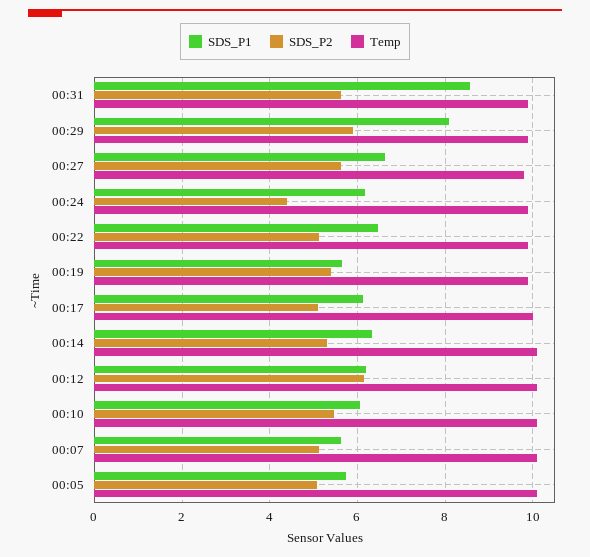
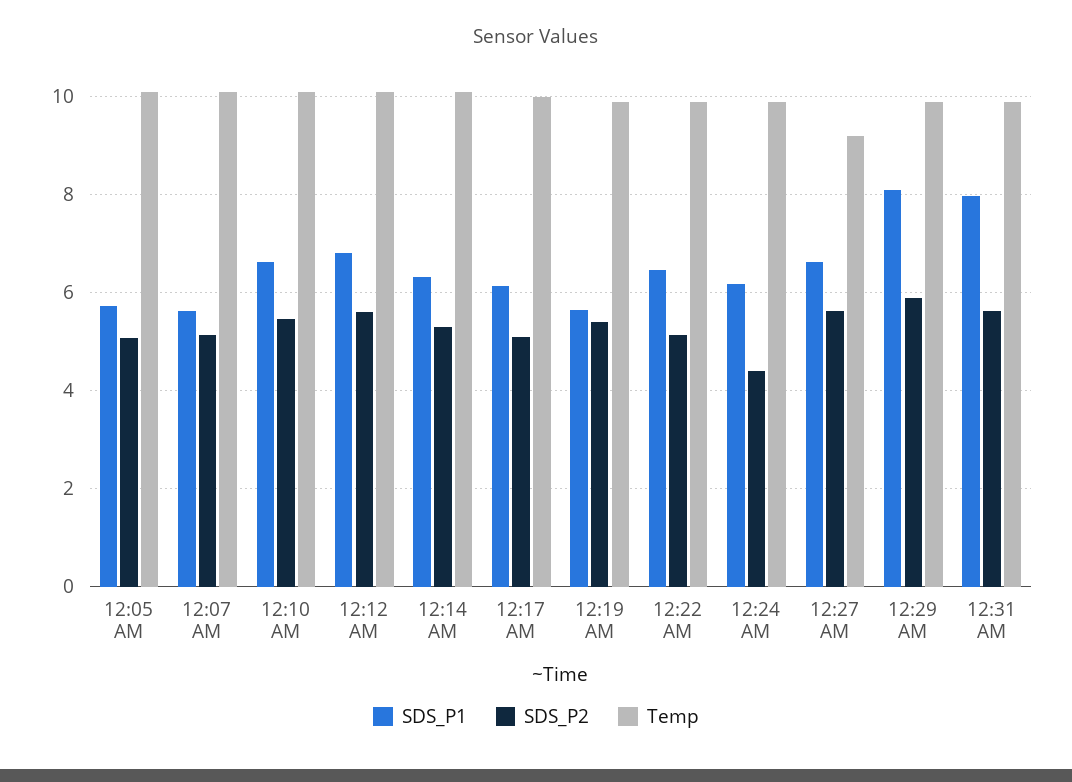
  {
    "SDS_P1": {
-     "00:31": 8.6,
+     "00:31": 8,
      "00:29": 8.2,
      "00:27": 6.6,
      "00:24": 6.2,
      "00:22": 6.4,
      "00:19": 5.6,
      "00:17": 6.2,
      "00:14": 6.4,
-     "00:12": 6.2,
+     "00:12": 6.8,
-     "00:10": 6,
+     "00:10": 6.6,
      "00:07": 5.6,
      "00:05": 5.8
    },
    "SDS_P2": {
      "00:31": 5.6,
      "00:29": 6,
      "00:27": 5.6,
      "00:24": 4.4,
      "00:22": 5.2,
      "00:19": 5.4,
      "00:17": 5.2,
      "00:14": 5.4,
-     "00:12": 6.2,
+     "00:12": 5.6,
      "00:10": 5.4,
      "00:07": 5.2,
      "00:05": 5
    },
    "Temp": {
      "00:31": 10,
      "00:29": 10,
-     "00:27": 9.8,
+     "00:27": 9.2,
      "00:24": 10,
      "00:22": 10,
      "00:19": 10,
      "00:17": 10,
      "00:14": 10.2,
      "00:12": 10.2,
      "00:10": 10.2,
      "00:07": 10.2,
      "00:05": 10.2
    }
  }

